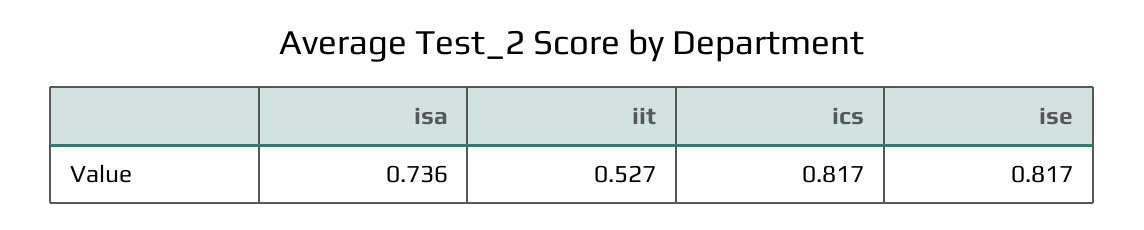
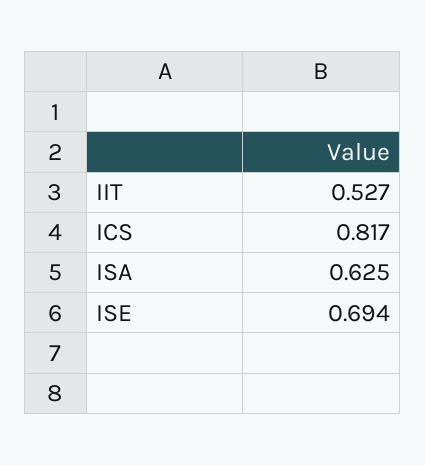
  {
-   "isa": 0.736,
+   "isa": 0.625,
    "iit": 0.527,
    "ics": 0.817,
-   "ise": 0.817
+   "ise": 0.694
  }

